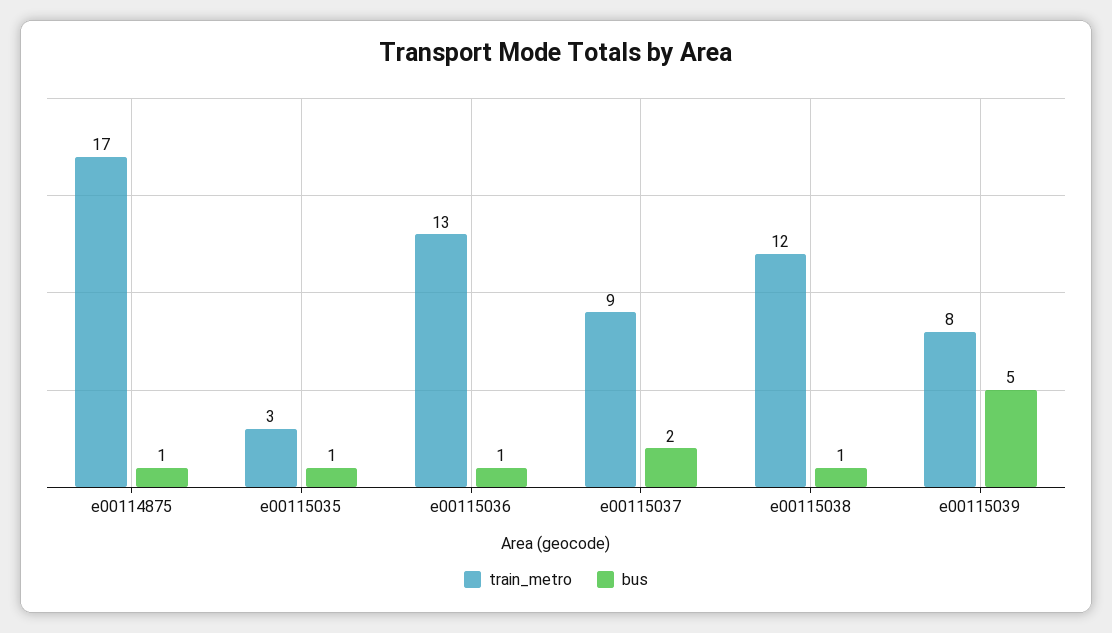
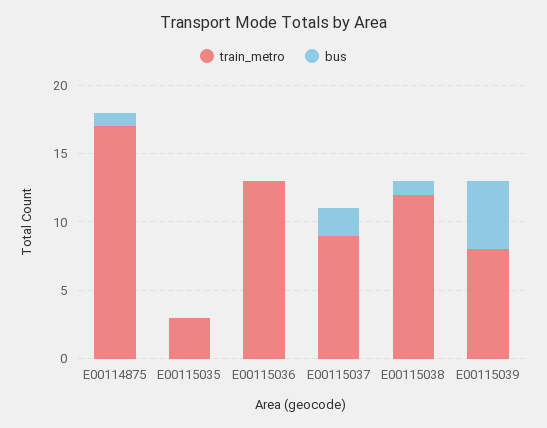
  {
    "train_metro": {
      "e00114875": 17,
      "e00115035": 3,
      "e00115036": 13,
      "e00115037": 9,
      "e00115038": 12,
      "e00115039": 8
    },
    "bus": {
      "e00114875": 1,
-     "e00115035": 1,
+     "e00115035": 0,
-     "e00115036": 1,
+     "e00115036": 0,
      "e00115037": 2,
      "e00115038": 1,
      "e00115039": 5
    }
  }

